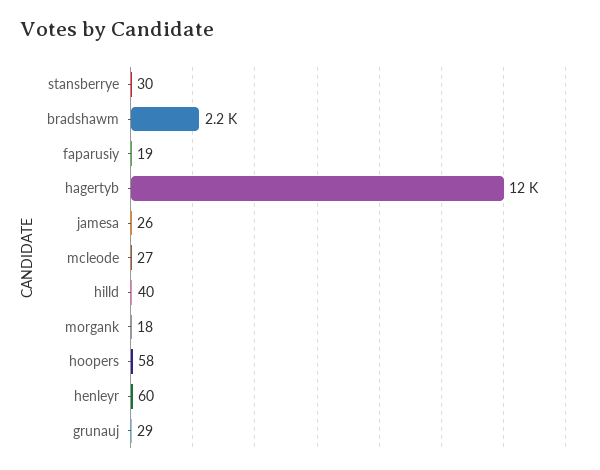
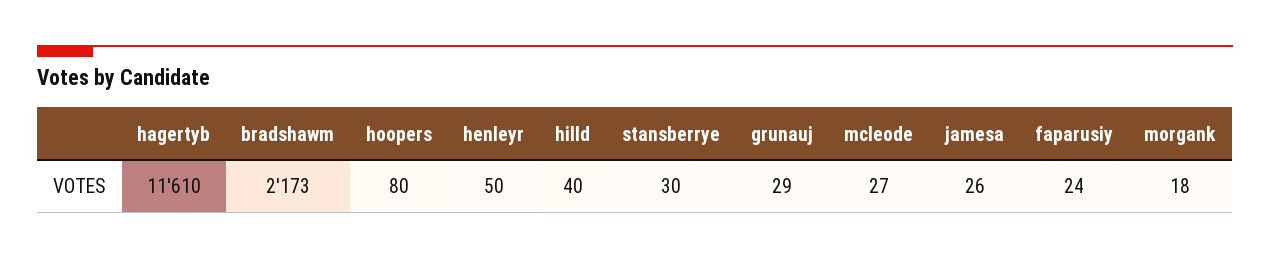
  {
    "stansberrye": 30,
    "bradshawm": 2173,
-   "faparusiy": 19,
+   "faparusiy": 24,
    "hagertyb": 11610,
    "jamesa": 26,
    "mcleode": 27,
    "hilld": 40,
    "morgank": 18,
-   "hoopers": 58,
+   "hoopers": 80,
-   "henleyr": 60,
+   "henleyr": 50,
    "grunauj": 29
  }

